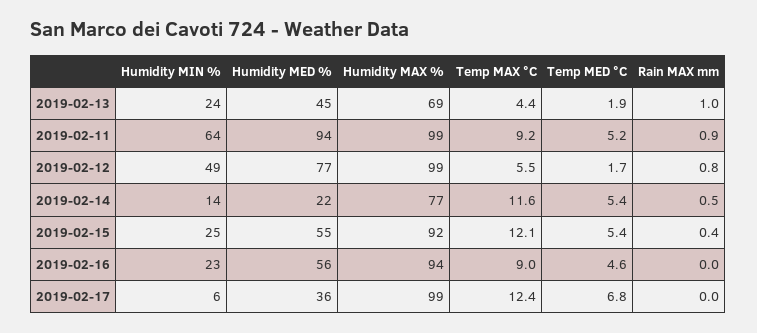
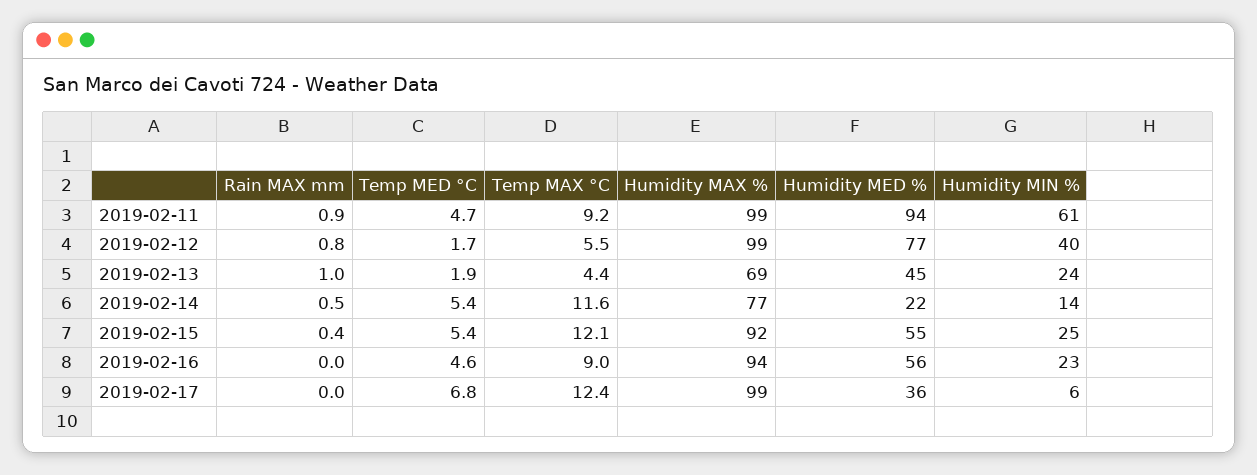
  {
    "Humidity MIN %": {
      "2019-02-13": 24,
-     "2019-02-11": 64,
+     "2019-02-11": 61,
-     "2019-02-12": 49,
+     "2019-02-12": 40,
      "2019-02-14": 14,
      "2019-02-15": 25,
      "2019-02-16": 23,
      "2019-02-17": 6
    },
    "Humidity MED %": {
      "2019-02-13": 45,
      "2019-02-11": 94,
      "2019-02-12": 77,
      "2019-02-14": 22,
      "2019-02-15": 55,
      "2019-02-16": 56,
      "2019-02-17": 36
    },
    "Humidity MAX %": {
      "2019-02-13": 69,
      "2019-02-11": 99,
      "2019-02-12": 99,
      "2019-02-14": 77,
      "2019-02-15": 92,
      "2019-02-16": 94,
      "2019-02-17": 99
    },
    "Temp MAX °C": {
      "2019-02-13": 4.4,
      "2019-02-11": 9.2,
      "2019-02-12": 5.5,
      "2019-02-14": 11.6,
      "2019-02-15": 12.1,
      "2019-02-16": 9,
      "2019-02-17": 12.4
    },
    "Temp MED °C": {
      "2019-02-13": 1.9,
-     "2019-02-11": 5.2,
+     "2019-02-11": 4.7,
      "2019-02-12": 1.7,
      "2019-02-14": 5.4,
      "2019-02-15": 5.4,
      "2019-02-16": 4.6,
      "2019-02-17": 6.8
    },
    "Rain MAX mm": {
      "2019-02-13": 1,
      "2019-02-11": 0.9,
      "2019-02-12": 0.8,
      "2019-02-14": 0.5,
      "2019-02-15": 0.4,
      "2019-02-16": 0,
      "2019-02-17": 0
    }
  }

